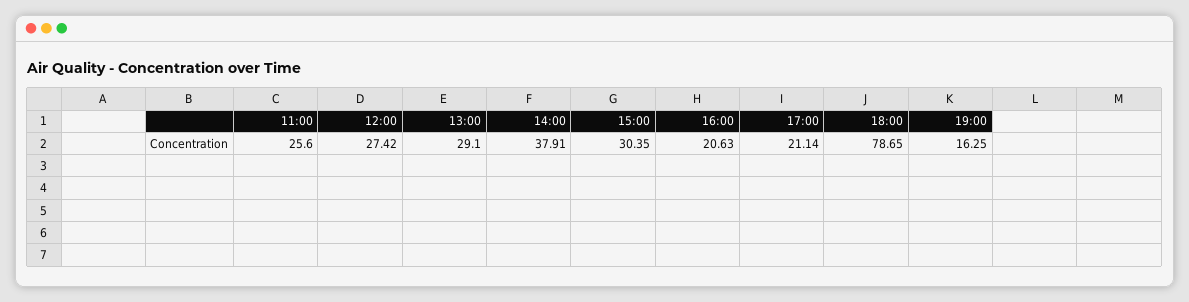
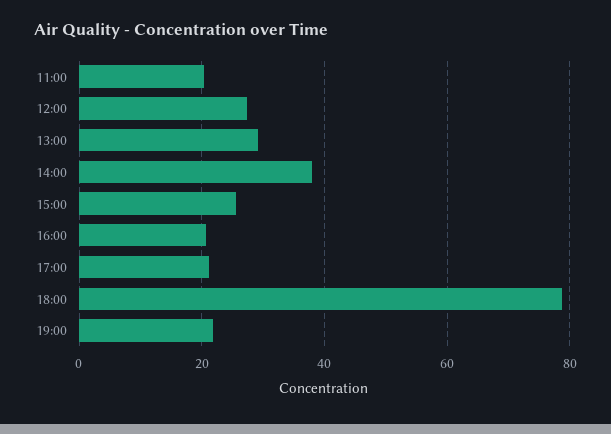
  {
-   "11:00": 25.6,
+   "11:00": 20,
    "12:00": 27.42,
    "13:00": 29.1,
    "14:00": 37.91,
-   "15:00": 30.35,
+   "15:00": 26,
    "16:00": 20.63,
    "17:00": 21.14,
    "18:00": 78.65,
-   "19:00": 16.25
+   "19:00": 22
  }

